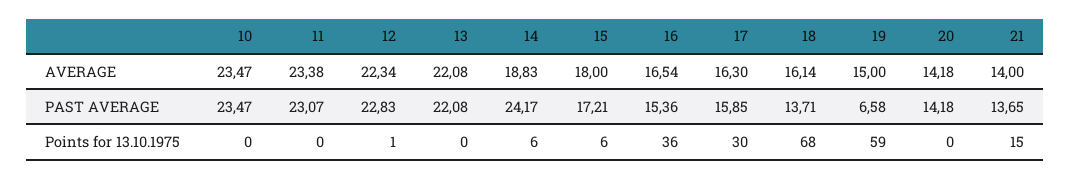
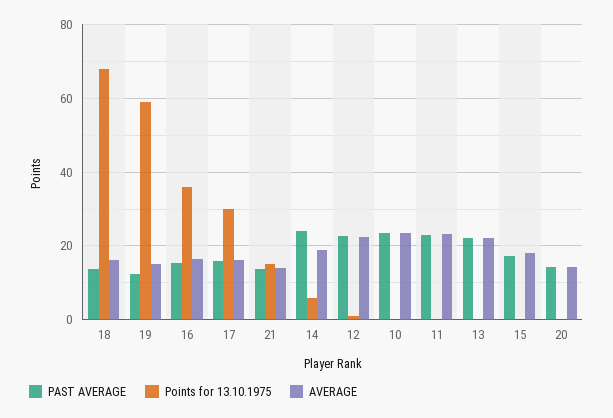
  {
    "AVERAGE": {
      "10": 23.47,
      "11": 23.38,
      "12": 22.34,
      "13": 22.08,
      "14": 18.83,
      "15": 18,
      "16": 16.54,
      "17": 16.3,
      "18": 16.14,
      "19": 15,
      "20": 14.18,
      "21": 14
    },
    "PAST AVERAGE": {
      "10": 23.47,
      "11": 23.07,
      "12": 22.83,
      "13": 22.08,
      "14": 24.17,
      "15": 17.21,
      "16": 15.36,
      "17": 15.85,
      "18": 13.71,
-     "19": 6.58,
+     "19": 12,
      "20": 14.18,
      "21": 13.65
    },
    "Points for 13.10.1975": {
      "10": 0,
      "11": 0,
      "12": 1,
      "13": 0,
      "14": 6,
-     "15": 6,
+     "15": 0,
      "16": 36,
      "17": 30,
      "18": 68,
      "19": 59,
      "20": 0,
      "21": 15
    }
  }

